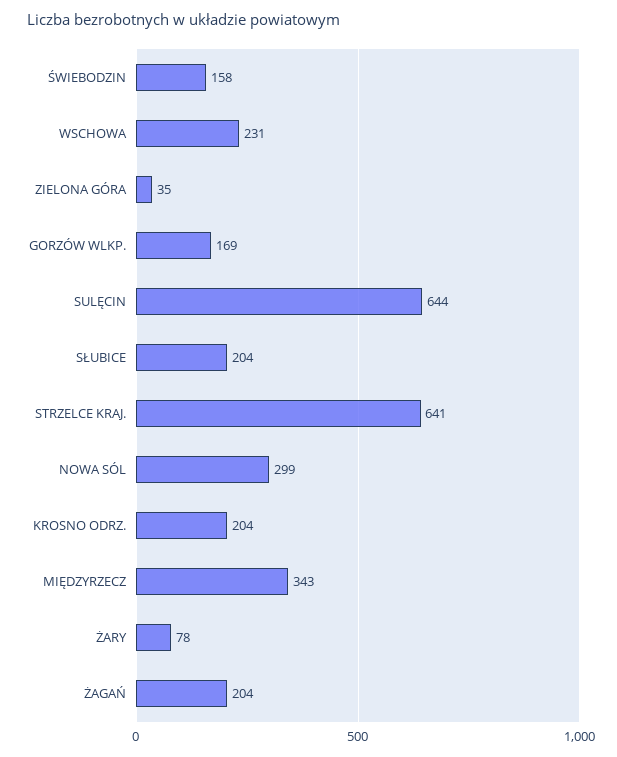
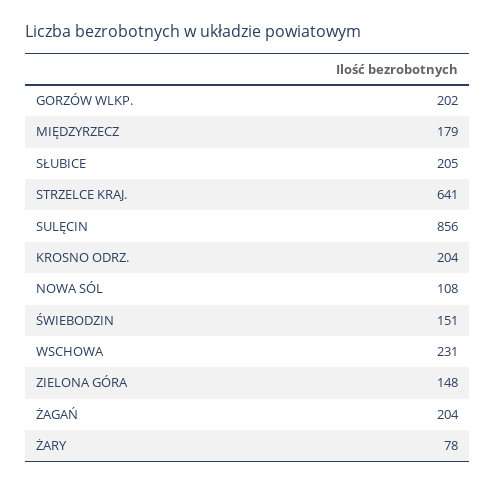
  {
-   "ŚWIEBODZIN": 158,
+   "ŚWIEBODZIN": 151,
    "WSCHOWA": 231,
-   "ZIELONA GÓRA": 35,
+   "ZIELONA GÓRA": 148,
-   "GORZÓW WLKP.": 169,
+   "GORZÓW WLKP.": 202,
-   "SULĘCIN": 644,
+   "SULĘCIN": 856,
-   "SŁUBICE": 204,
+   "SŁUBICE": 205,
    "STRZELCE KRAJ.": 641,
-   "NOWA SÓL": 299,
+   "NOWA SÓL": 108,
    "KROSNO ODRZ.": 204,
-   "MIĘDZYRZECZ": 343,
+   "MIĘDZYRZECZ": 179,
    "ŻARY": 78,
    "ŻAGAŃ": 204
  }

